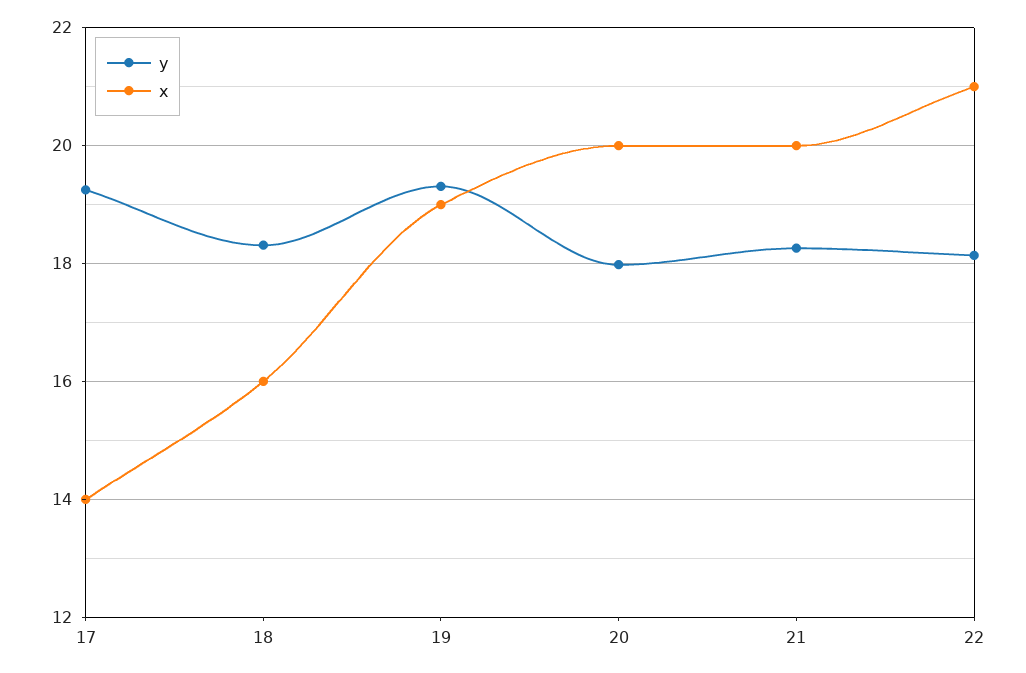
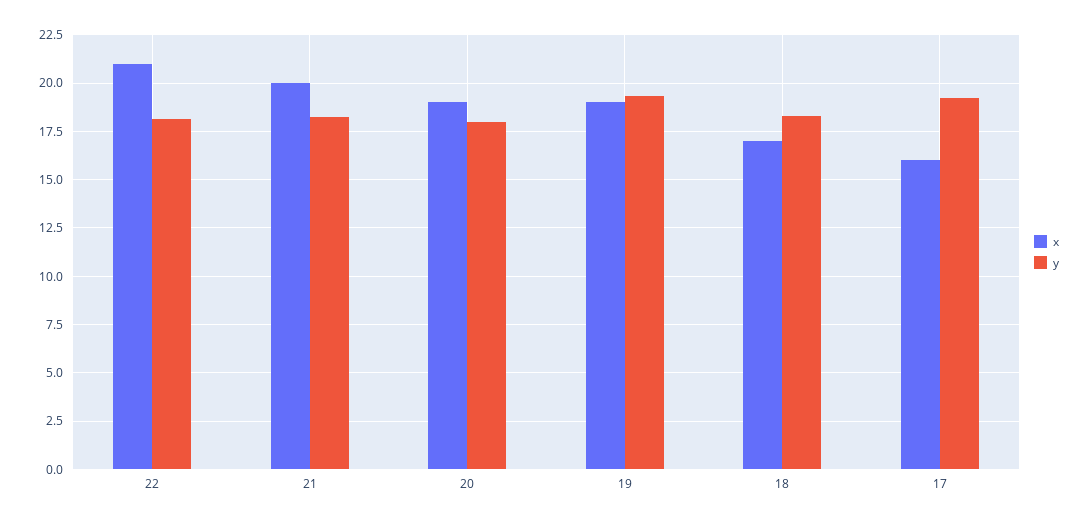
  {
    "y": {
      "17": 19.2,
      "18": 18.4,
      "19": 19.4,
      "20": 18,
      "21": 18.2,
      "22": 18.2
    },
    "x": {
-     "17": 14,
+     "17": 16,
-     "18": 16,
+     "18": 17,
      "19": 19,
-     "20": 20,
+     "20": 19,
      "21": 20,
      "22": 21
    }
  }

